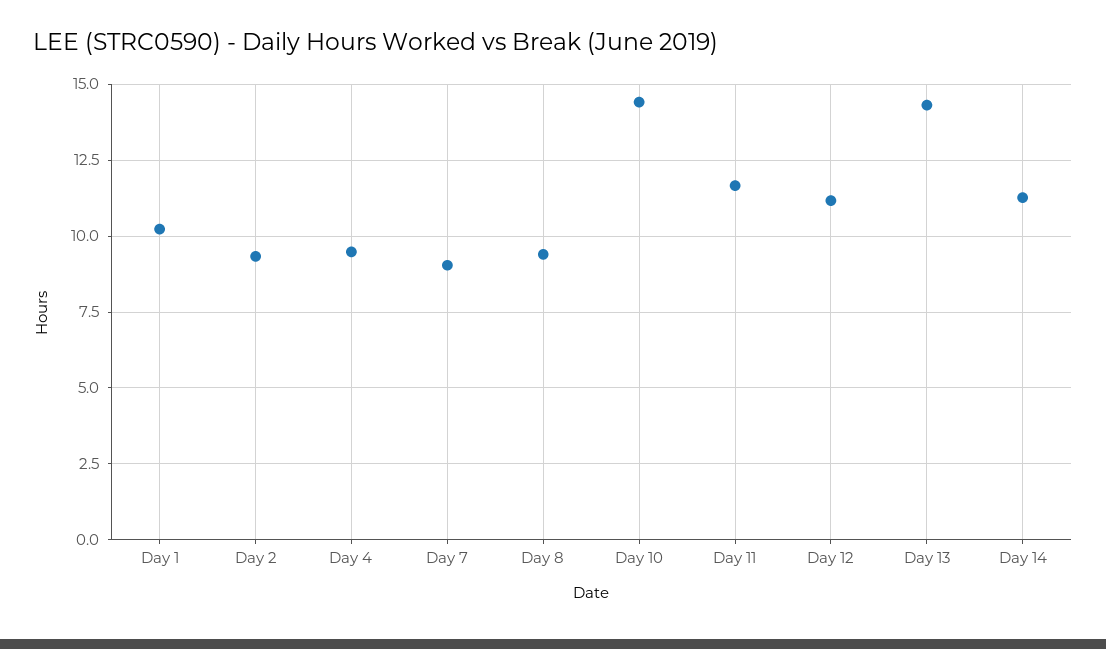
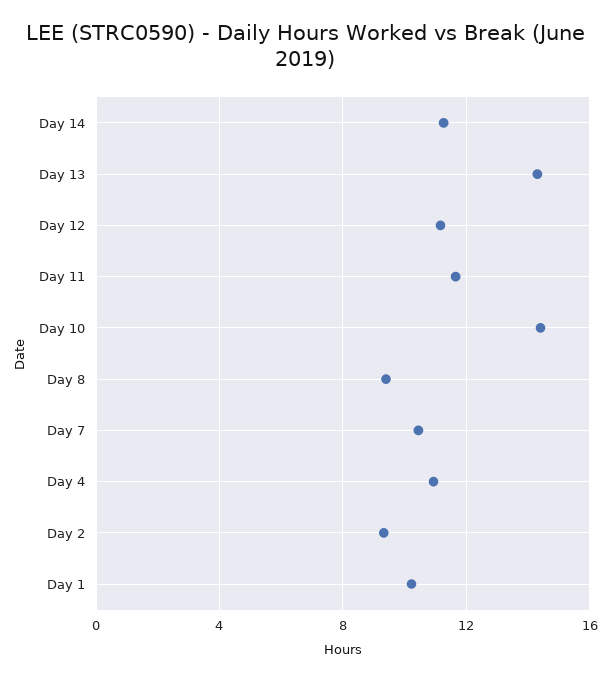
  {
    "Day 1": 10.25,
    "Day 2": 9.25,
-   "Day 4": 9.5,
+   "Day 4": 11,
-   "Day 7": 9,
+   "Day 7": 10.5,
    "Day 8": 9.5,
    "Day 10": 14.5,
    "Day 11": 11.75,
    "Day 12": 11.25,
    "Day 13": 14.25,
    "Day 14": 11.25
  }

